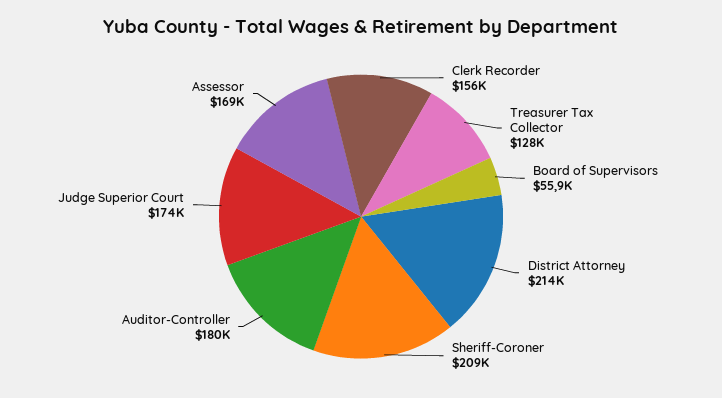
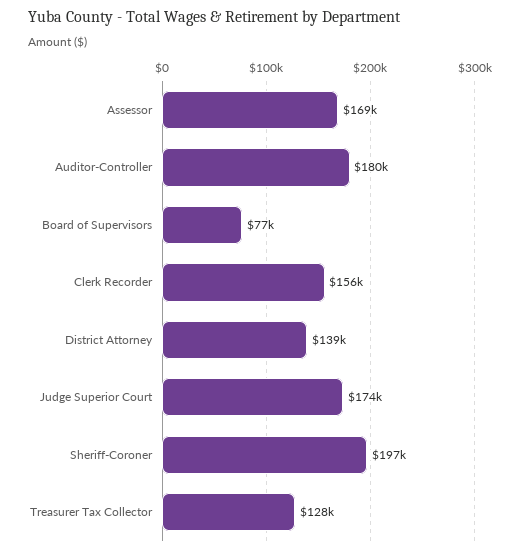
  {
    "Clerk Recorder": 156000,
    "Treasurer Tax Collector": 128000,
-   "Board of Supervisors": 55900,
+   "Board of Supervisors": 77000,
-   "District Attorney": 214000,
+   "District Attorney": 139000,
-   "Sheriff-Coroner": 209000,
+   "Sheriff-Coroner": 197000,
    "Auditor-Controller": 180000,
    "Judge Superior Court": 174000,
    "Assessor": 169000
  }

